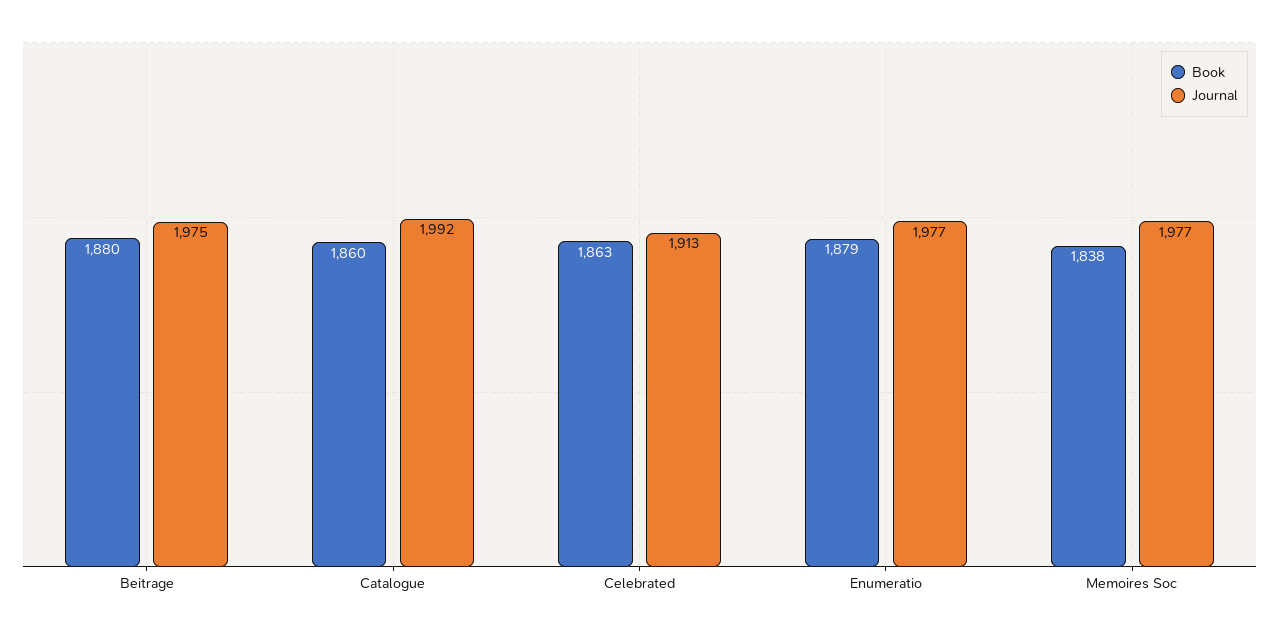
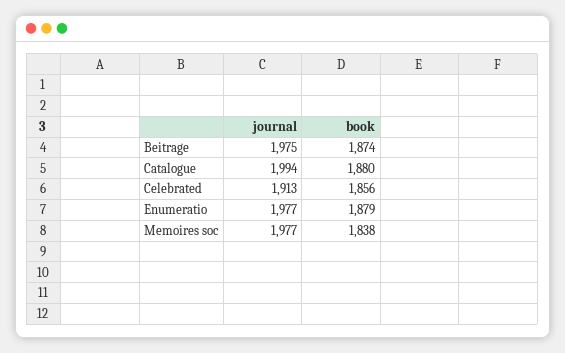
  {
    "Book": {
-     "Beitrage": 1880,
+     "Beitrage": 1874,
-     "Catalogue": 1860,
+     "Catalogue": 1880,
-     "Celebrated": 1863,
+     "Celebrated": 1856,
      "Enumeratio": 1879,
      "Memoires Soc": 1838
    },
    "Journal": {
      "Beitrage": 1975,
-     "Catalogue": 1992,
+     "Catalogue": 1994,
      "Celebrated": 1913,
      "Enumeratio": 1977,
      "Memoires Soc": 1977
    }
  }

